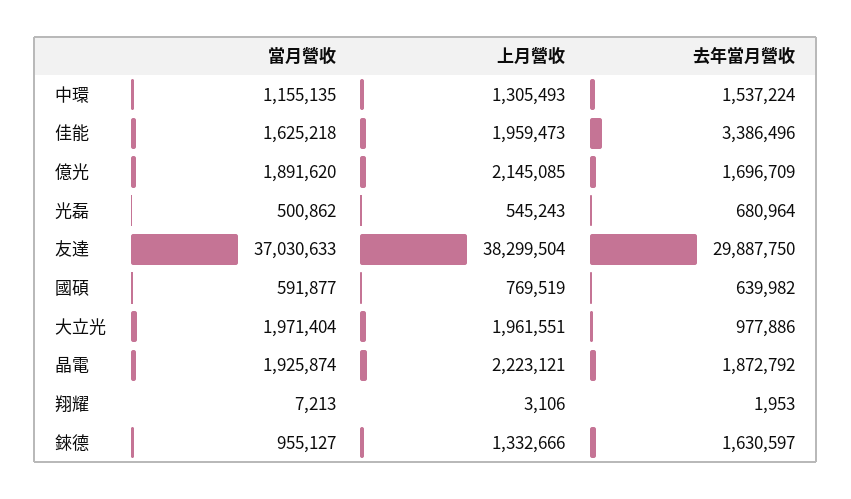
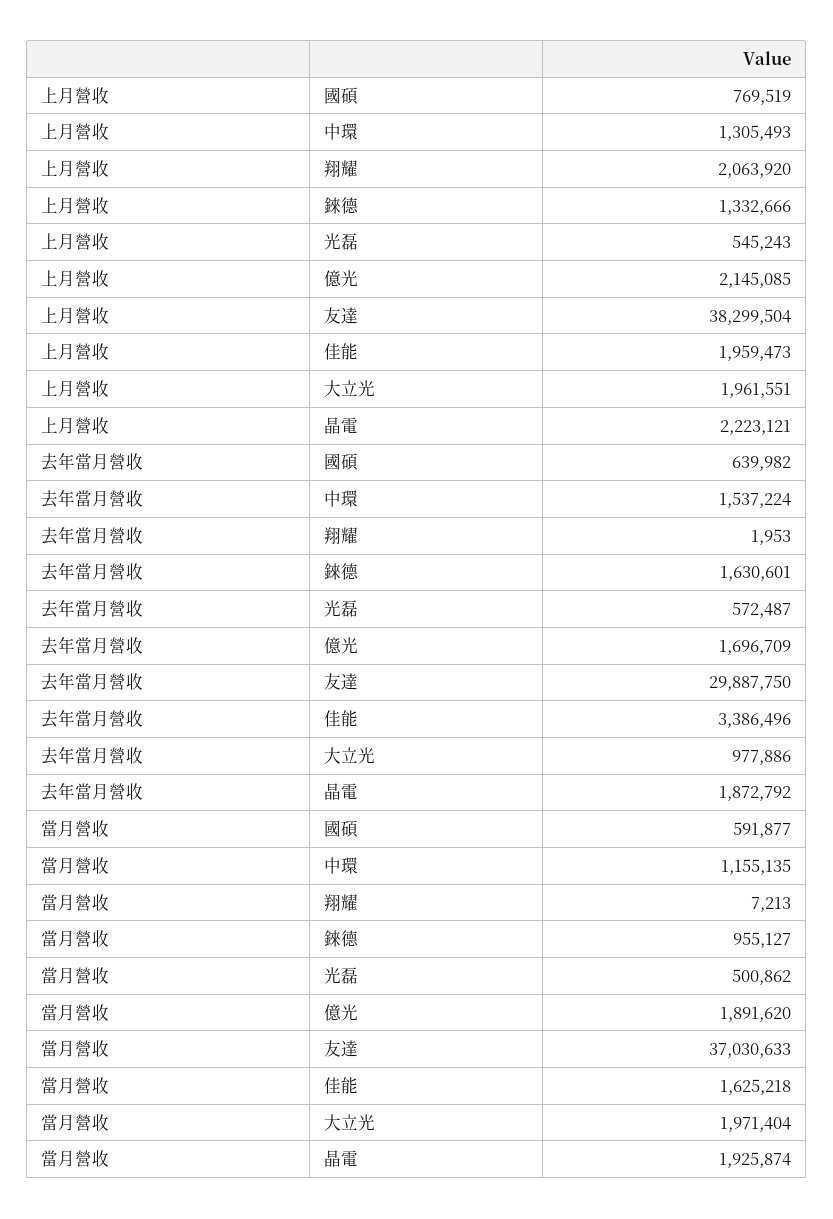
  {
    "當月營收": {
      "中環": 1155135,
      "佳能": 1625218,
      "億光": 1891620,
      "光磊": 500862,
      "友達": 37030633,
      "國碩": 591877,
      "大立光": 1971404,
      "晶電": 1925874,
      "翔耀": 7213,
      "錸德": 955127
    },
    "上月營收": {
      "中環": 1305493,
      "佳能": 1959473,
      "億光": 2145085,
      "光磊": 545243,
      "友達": 38299504,
      "國碩": 769519,
      "大立光": 1961551,
      "晶電": 2223121,
-     "翔耀": 3106,
+     "翔耀": 2063920,
      "錸德": 1332666
    },
    "去年當月營收": {
      "中環": 1537224,
      "佳能": 3386496,
      "億光": 1696709,
-     "光磊": 680964,
+     "光磊": 572487,
      "友達": 29887750,
      "國碩": 639982,
      "大立光": 977886,
      "晶電": 1872792,
      "翔耀": 1953,
-     "錸德": 1630597
+     "錸德": 1630601
    }
  }

